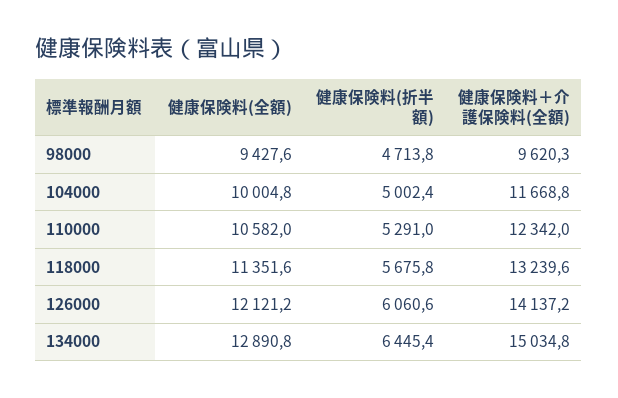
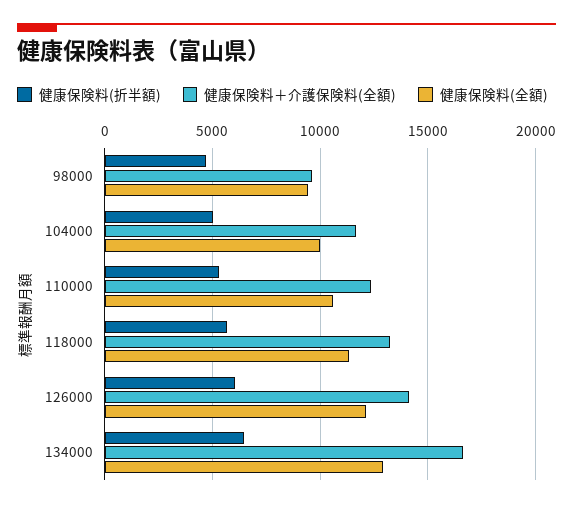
  {
    "健康保険料(全額)": {
      "98000": 9427.6,
      "104000": 10004.8,
      "110000": 10582,
      "118000": 11351.6,
      "126000": 12121.2,
      "134000": 12890.8
    },
    "健康保険料(折半額)": {
      "98000": 4713.8,
      "104000": 5002.4,
      "110000": 5291,
      "118000": 5675.8,
      "126000": 6060.6,
      "134000": 6445.4
    },
    "健康保険料＋介護保険料(全額)": {
      "98000": 9620.3,
      "104000": 11668.8,
      "110000": 12342,
      "118000": 13239.6,
      "126000": 14137.2,
-     "134000": 15034.8
+     "134000": 16500
    }
  }

